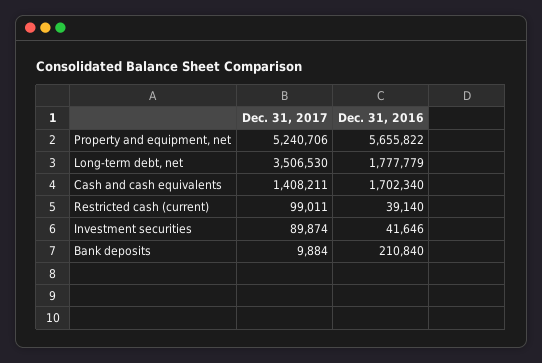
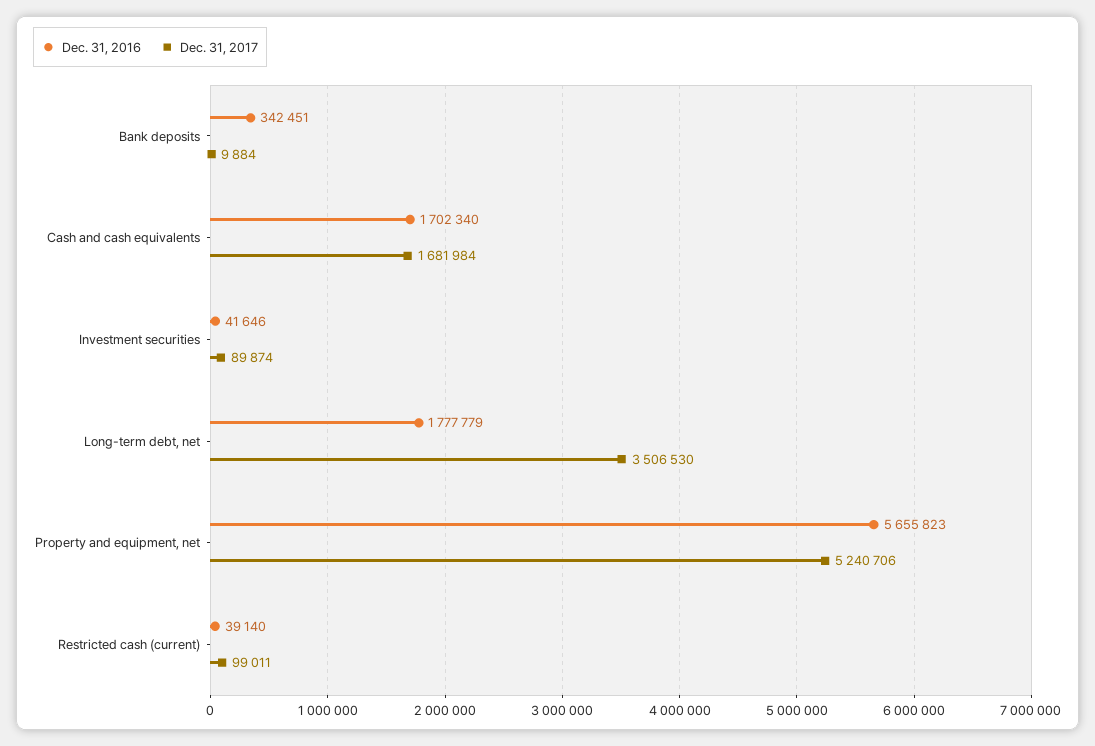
  {
    "Dec. 31, 2017": {
      "Property and equipment, net": 5240706,
      "Long-term debt, net": 3506530,
-     "Cash and cash equivalents": 1408211,
+     "Cash and cash equivalents": 1681984,
      "Restricted cash (current)": 99011,
      "Investment securities": 89874,
      "Bank deposits": 9884
    },
    "Dec. 31, 2016": {
-     "Property and equipment, net": 5655822,
+     "Property and equipment, net": 5655823,
      "Long-term debt, net": 1777779,
      "Cash and cash equivalents": 1702340,
      "Restricted cash (current)": 39140,
      "Investment securities": 41646,
-     "Bank deposits": 210840
+     "Bank deposits": 342451
    }
  }

